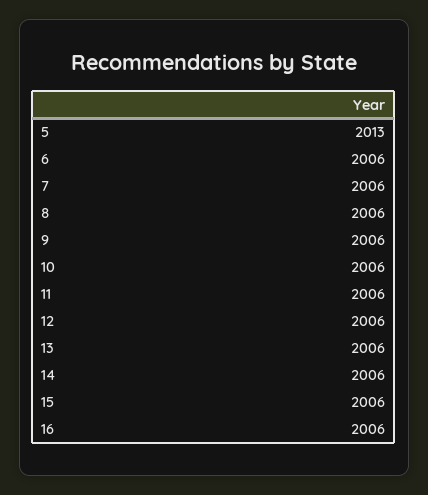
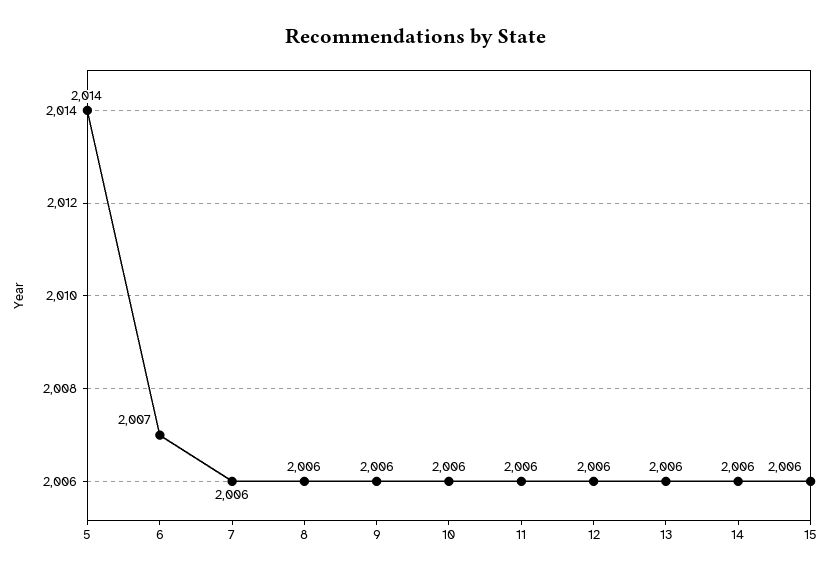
  {
-   "5": 2013,
+   "5": 2014,
-   "6": 2006,
+   "6": 2007,
    "7": 2006,
    "8": 2006,
    "9": 2006,
    "10": 2006,
    "11": 2006,
    "12": 2006,
    "13": 2006,
    "14": 2006,
-   "15": 2006,
+   "15": 2006
-   "16": 2006
  }

